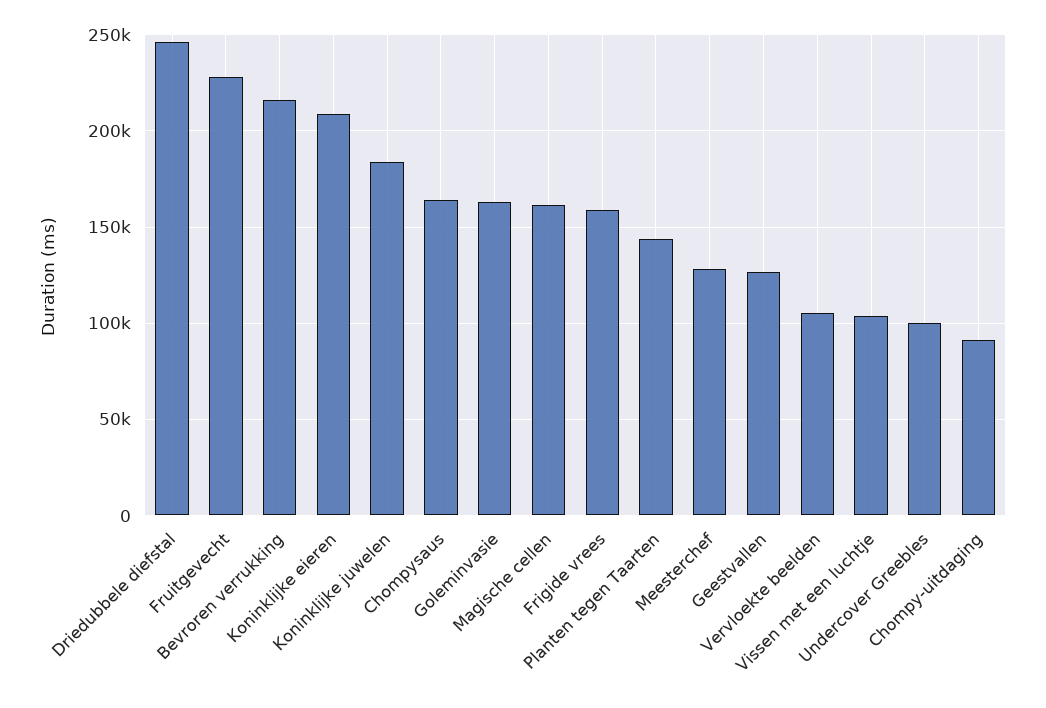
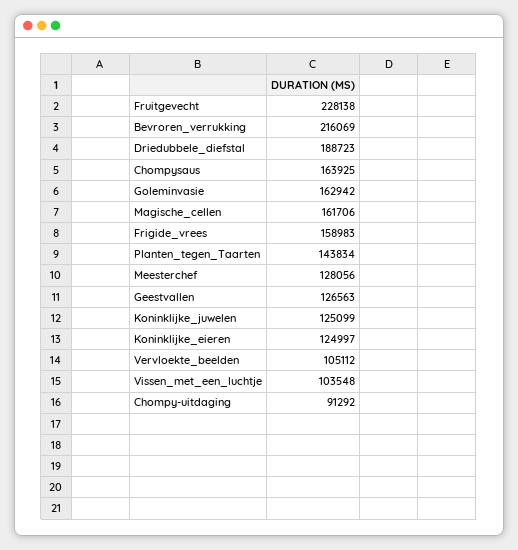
  {
-   "Driedubbele diefstal": 245000,
+   "Driedubbele diefstal": 188723,
    "Fruitgevecht": 228138,
    "Bevroren verrukking": 216069,
-   "Koninklijke eieren": 210000,
+   "Koninklijke eieren": 124997,
-   "Koninklijke juwelen": 185000,
+   "Koninklijke juwelen": 125099,
    "Chompysaus": 163925,
    "Goleminvasie": 162942,
    "Magische cellen": 161706,
    "Frigide vrees": 158983,
    "Planten tegen Taarten": 143834,
    "Meesterchef": 128056,
    "Geestvallen": 126563,
    "Vervloekte beelden": 105112,
    "Vissen met een luchtje": 103548,
-   "Undercover Greebles": 100000,
    "Chompy-uitdaging": 91292
  }

